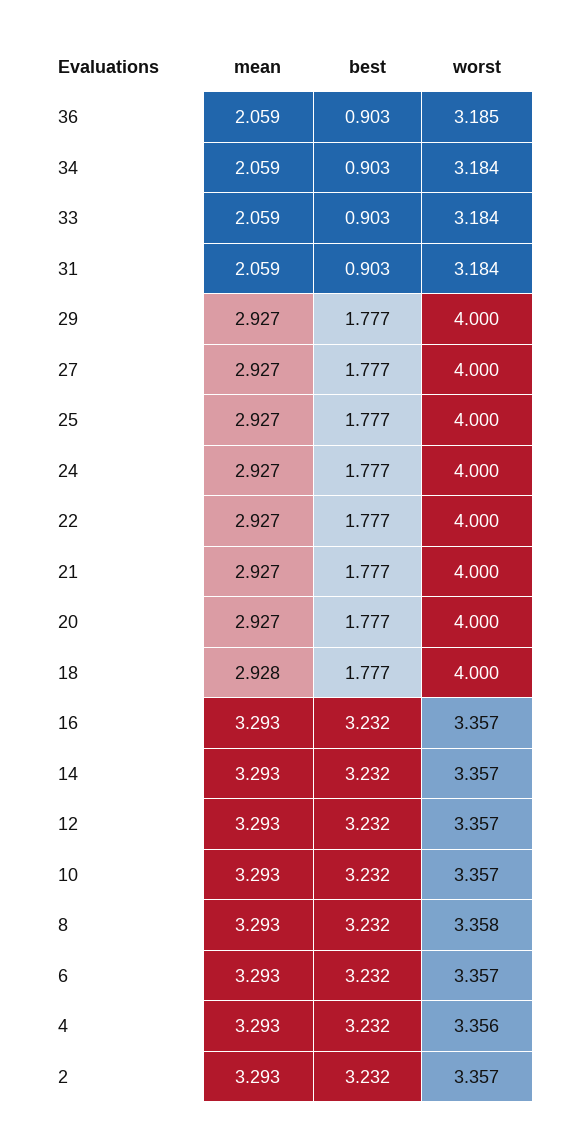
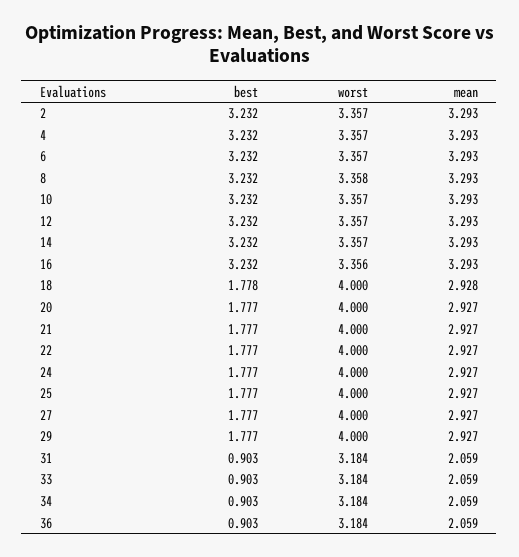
  {
    "mean": {
      "36": 2.059,
      "34": 2.059,
      "33": 2.059,
      "31": 2.059,
      "29": 2.927,
      "27": 2.927,
      "25": 2.927,
      "24": 2.927,
      "22": 2.927,
      "21": 2.927,
      "20": 2.927,
      "18": 2.928,
      "16": 3.293,
      "14": 3.293,
      "12": 3.293,
      "10": 3.293,
      "8": 3.293,
      "6": 3.293,
      "4": 3.293,
      "2": 3.293
    },
    "best": {
      "36": 0.903,
      "34": 0.903,
      "33": 0.903,
      "31": 0.903,
      "29": 1.777,
      "27": 1.777,
      "25": 1.777,
      "24": 1.777,
      "22": 1.777,
      "21": 1.777,
      "20": 1.777,
-     "18": 1.777,
+     "18": 1.778,
      "16": 3.232,
      "14": 3.232,
      "12": 3.232,
      "10": 3.232,
      "8": 3.232,
      "6": 3.232,
      "4": 3.232,
      "2": 3.232
    },
    "worst": {
-     "36": 3.185,
+     "36": 3.184,
      "34": 3.184,
      "33": 3.184,
      "31": 3.184,
      "29": 4,
      "27": 4,
      "25": 4,
      "24": 4,
      "22": 4,
      "21": 4,
      "20": 4,
      "18": 4,
-     "16": 3.357,
+     "16": 3.356,
      "14": 3.357,
      "12": 3.357,
      "10": 3.357,
      "8": 3.358,
      "6": 3.357,
-     "4": 3.356,
+     "4": 3.357,
      "2": 3.357
    }
  }

